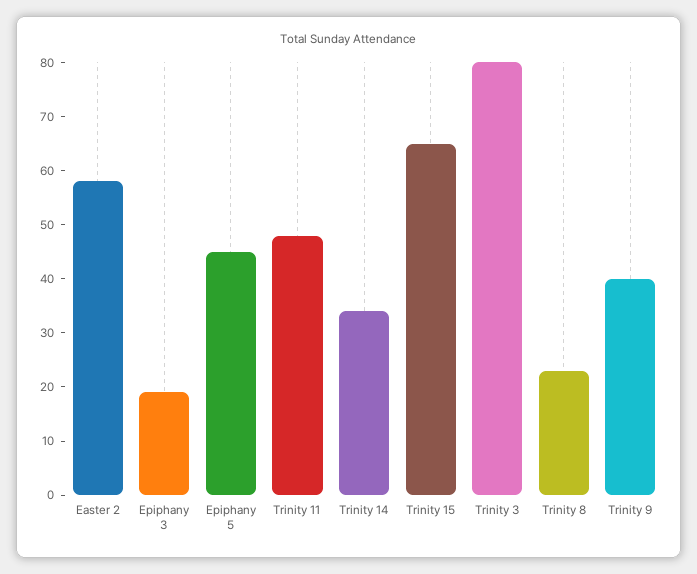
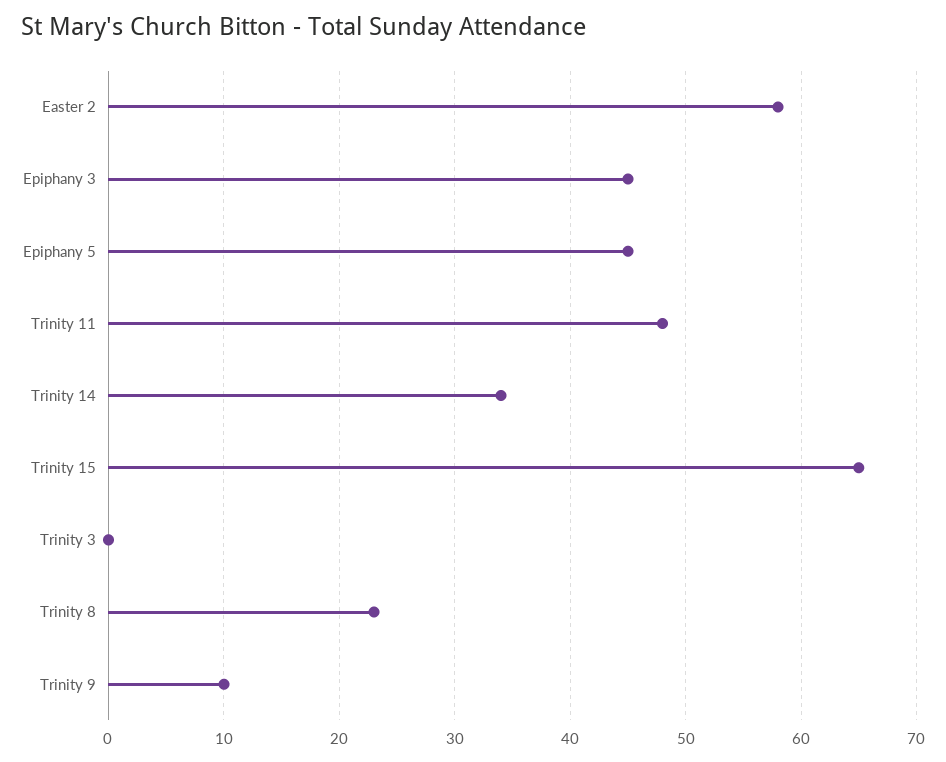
  {
    "Easter 2": 58,
-   "Epiphany 3": 20,
+   "Epiphany 3": 45,
    "Epiphany 5": 45,
    "Trinity 11": 48,
    "Trinity 14": 34,
    "Trinity 15": 65,
-   "Trinity 3": 80,
+   "Trinity 3": 0,
    "Trinity 8": 23,
-   "Trinity 9": 40
+   "Trinity 9": 10
  }

